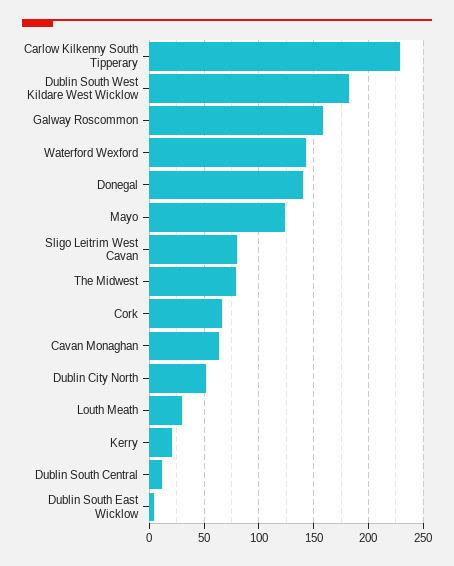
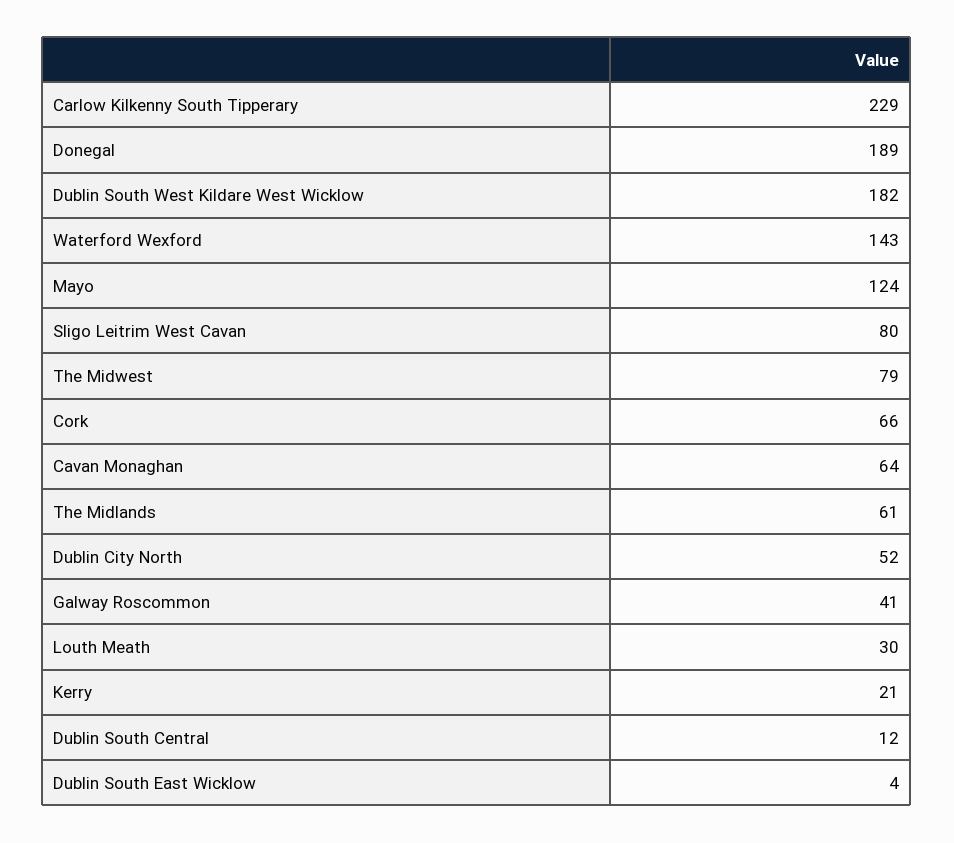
  {
    "Carlow Kilkenny South Tipperary": 229,
    "Dublin South West Kildare West Wicklow": 182,
-   "Galway Roscommon": 160,
+   "Galway Roscommon": 41,
    "Waterford Wexford": 143,
-   "Donegal": 140,
+   "Donegal": 189,
    "Mayo": 124,
    "Sligo Leitrim West Cavan": 80,
    "The Midwest": 79,
    "Cork": 66,
    "Cavan Monaghan": 64,
    "Dublin City North": 52,
    "Louth Meath": 30,
    "Kerry": 21,
    "Dublin South Central": 12,
-   "Dublin South East Wicklow": 4
+   "Dublin South East Wicklow": 4,
+   "The Midlands": 61
  }

